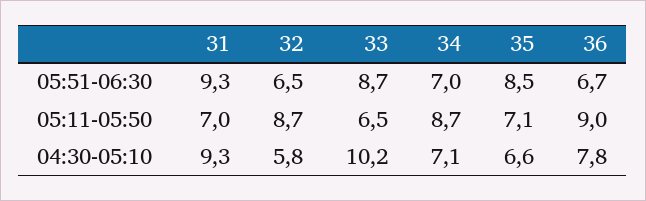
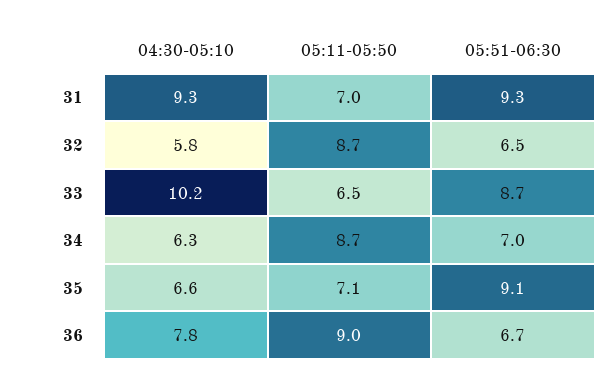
  {
    "31": {
      "05:51-06:30": 9.3,
      "05:11-05:50": 7,
      "04:30-05:10": 9.3
    },
    "32": {
      "05:51-06:30": 6.5,
      "05:11-05:50": 8.7,
      "04:30-05:10": 5.8
    },
    "33": {
      "05:51-06:30": 8.7,
      "05:11-05:50": 6.5,
      "04:30-05:10": 10.2
    },
    "34": {
      "05:51-06:30": 7,
      "05:11-05:50": 8.7,
-     "04:30-05:10": 7.1
+     "04:30-05:10": 6.3
    },
    "35": {
-     "05:51-06:30": 8.5,
+     "05:51-06:30": 9.1,
      "05:11-05:50": 7.1,
      "04:30-05:10": 6.6
    },
    "36": {
      "05:51-06:30": 6.7,
      "05:11-05:50": 9,
      "04:30-05:10": 7.8
    }
  }

